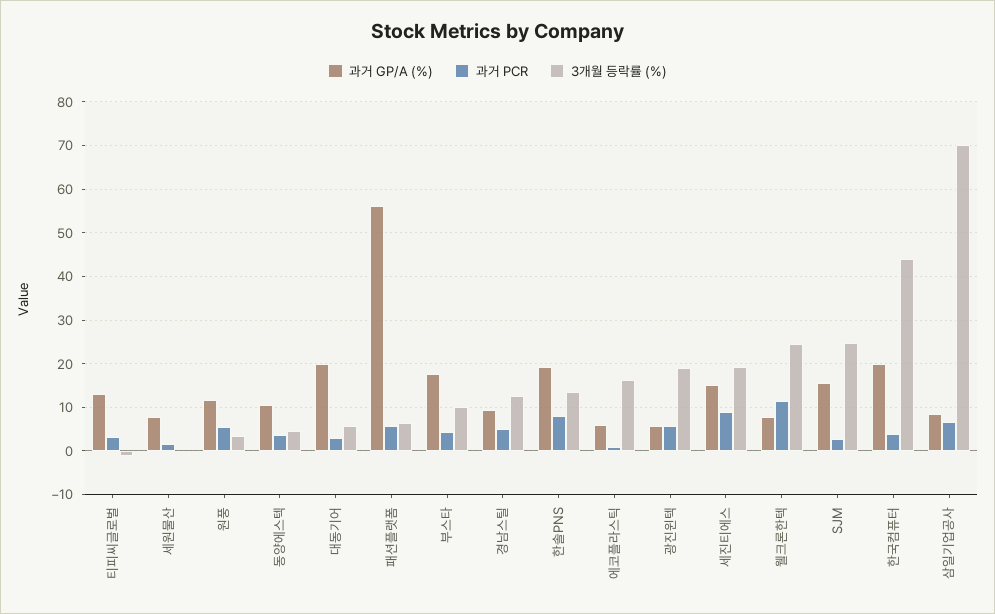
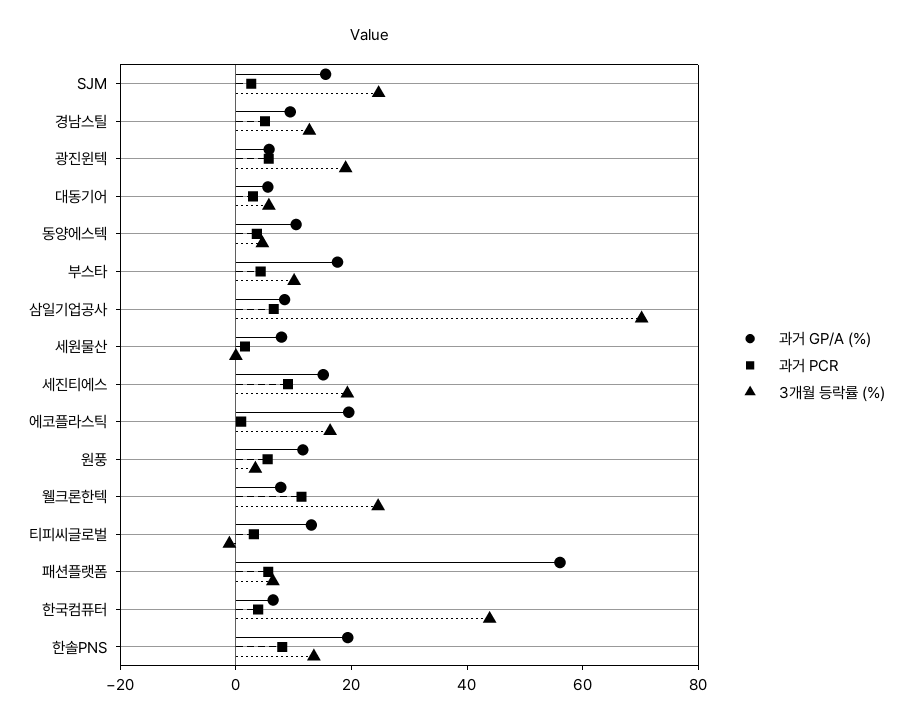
  {
    "과거 GP/A (%)": {
      "티피씨글로벌": 14,
      "세원물산": 8,
      "원풍": 12,
      "동양에스텍": 10,
-     "대동기어": 20,
+     "대동기어": 5,
      "패션플랫폼": 56,
      "부스타": 18,
      "경남스틸": 10,
      "한솔PNS": 20,
-     "에코플라스틱": 6,
+     "에코플라스틱": 20,
      "광진윈텍": 6,
      "세진티에스": 16,
      "웰크론한텍": 8,
      "SJM": 16,
-     "한국컴퓨터": 20,
+     "한국컴퓨터": 5,
      "삼일기업공사": 8
    },
    "과거 PCR": {
      "티피씨글로벌": 4,
      "세원물산": 2,
      "원풍": 6,
      "동양에스텍": 4,
      "대동기어": 2,
      "패션플랫폼": 6,
      "부스타": 4,
      "경남스틸": 6,
      "한솔PNS": 8,
      "에코플라스틱": 0,
      "광진윈텍": 6,
      "세진티에스": 10,
      "웰크론한텍": 12,
      "SJM": 2,
      "한국컴퓨터": 4,
      "삼일기업공사": 6
    },
    "3개월 등락률 (%)": {
      "티피씨글로벌": -2,
      "세원물산": 0,
      "원풍": 4,
      "동양에스텍": 4,
      "대동기어": 6,
      "패션플랫폼": 6,
      "부스타": 10,
      "경남스틸": 12,
      "한솔PNS": 14,
      "에코플라스틱": 16,
      "광진윈텍": 20,
      "세진티에스": 20,
      "웰크론한텍": 24,
      "SJM": 24,
      "한국컴퓨터": 44,
      "삼일기업공사": 70
    }
  }

